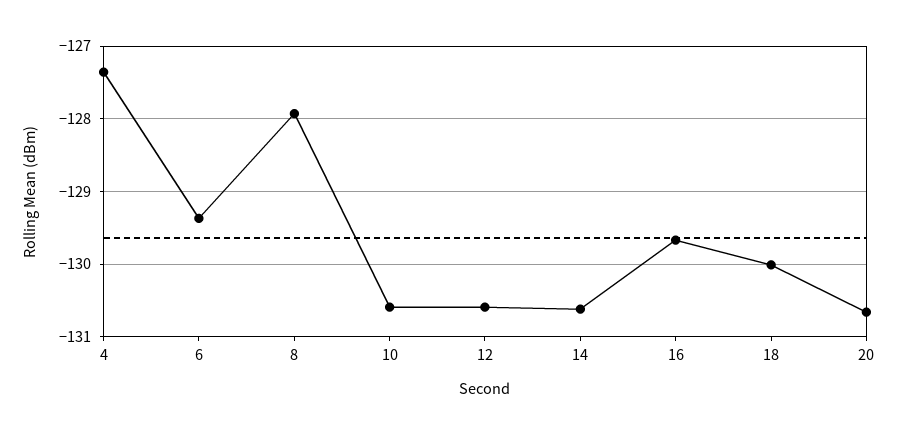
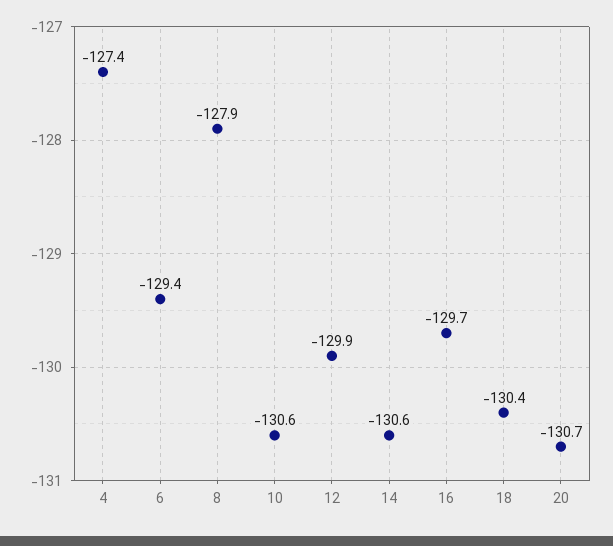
  {
    "4": -127.4,
    "6": -129.4,
    "8": -127.9,
    "10": -130.6,
-   "12": -130.6,
+   "12": -129.9,
    "14": -130.6,
    "16": -129.7,
-   "18": -130,
+   "18": -130.4,
    "20": -130.7
  }

